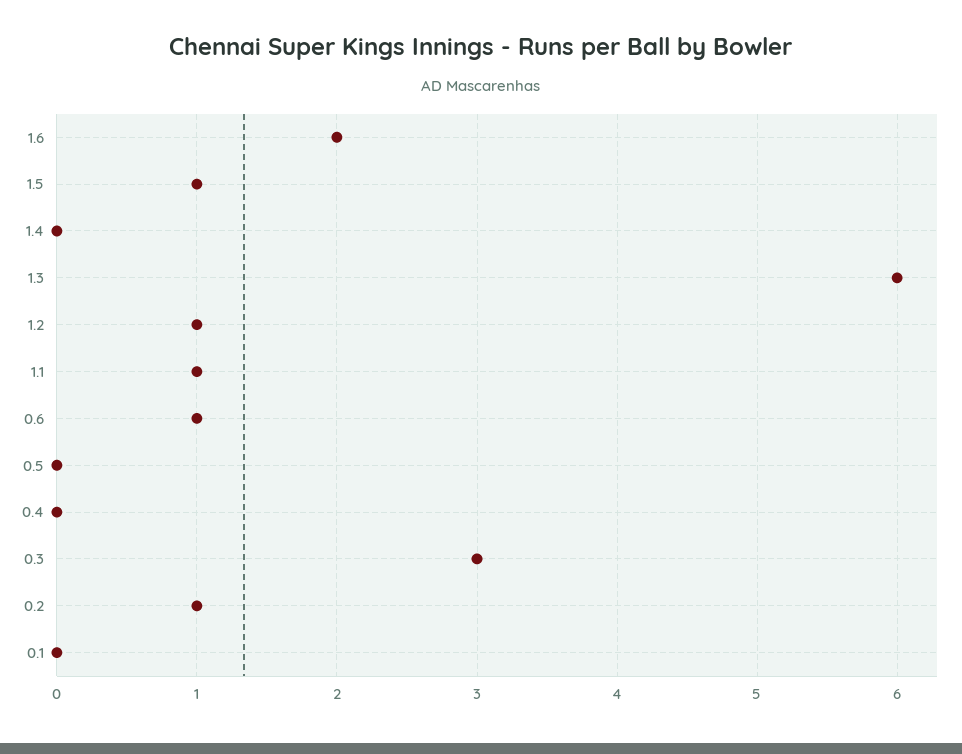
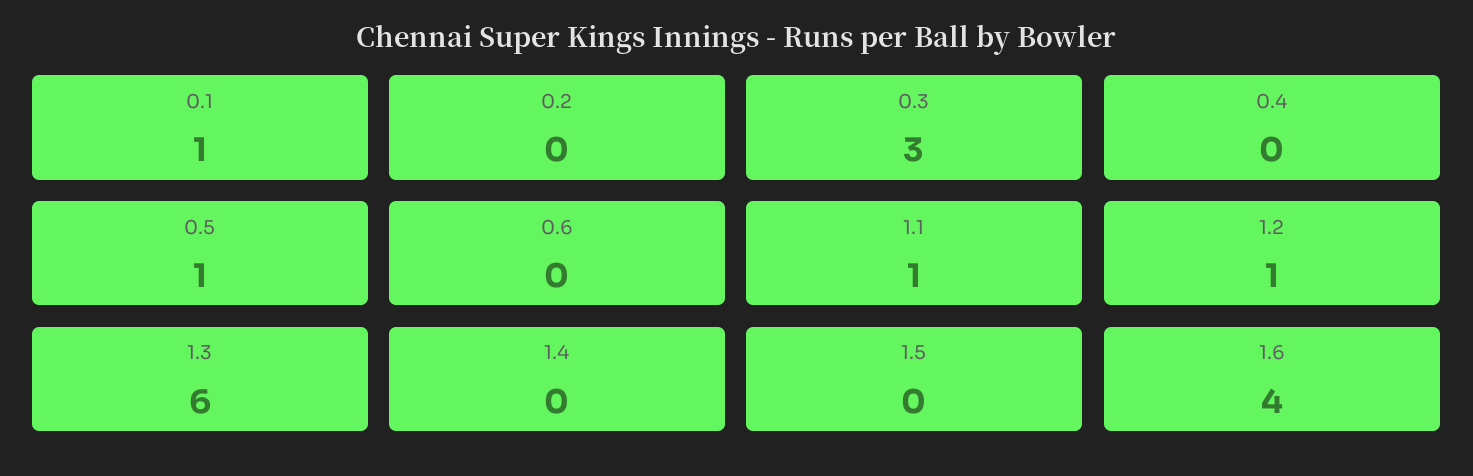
  {
-   "1.6": 2,
+   "1.6": 4,
-   "1.5": 1,
+   "1.5": 0,
    "1.4": 0,
    "1.3": 6,
    "1.2": 1,
    "1.1": 1,
-   "0.6": 1,
+   "0.6": 0,
-   "0.5": 0,
+   "0.5": 1,
    "0.4": 0,
    "0.3": 3,
-   "0.2": 1,
+   "0.2": 0,
-   "0.1": 0
+   "0.1": 1
  }

